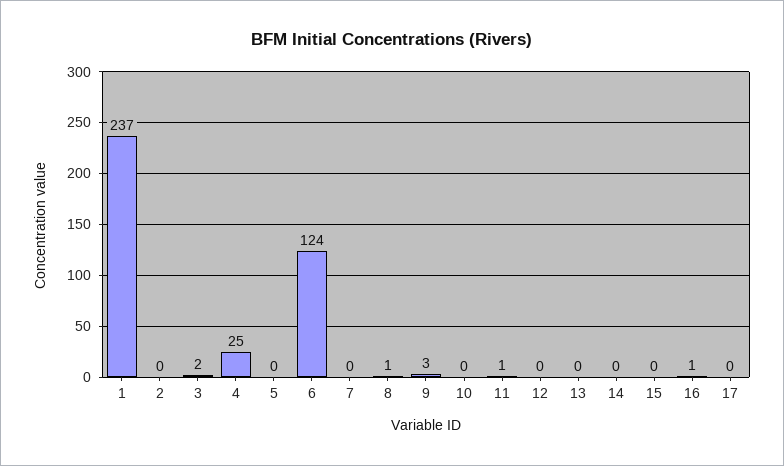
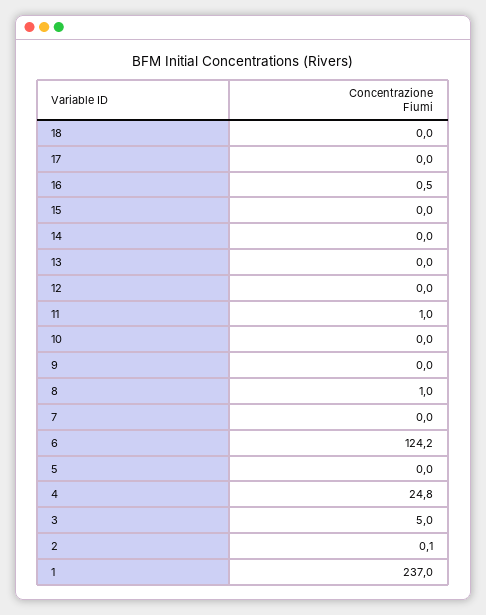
  {
    "1": 237,
    "2": 0.1,
-   "3": 2,
+   "3": 5,
    "4": 24.8,
    "5": 0,
    "6": 124.2,
    "7": 0,
    "8": 1,
-   "9": 3,
+   "9": 0,
    "10": 0,
    "11": 1,
    "12": 0,
    "13": 0,
    "14": 0,
    "15": 0,
    "16": 0.5,
-   "17": 0
+   "17": 0,
+   "18": 0
  }

